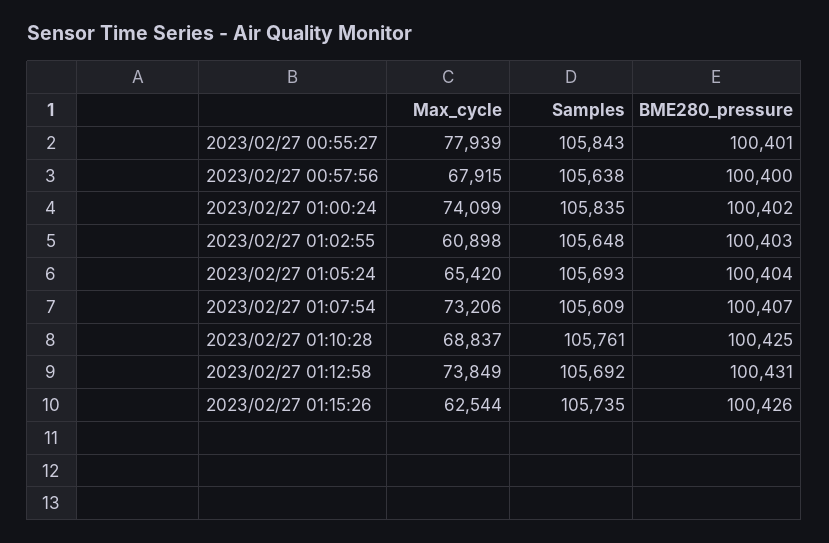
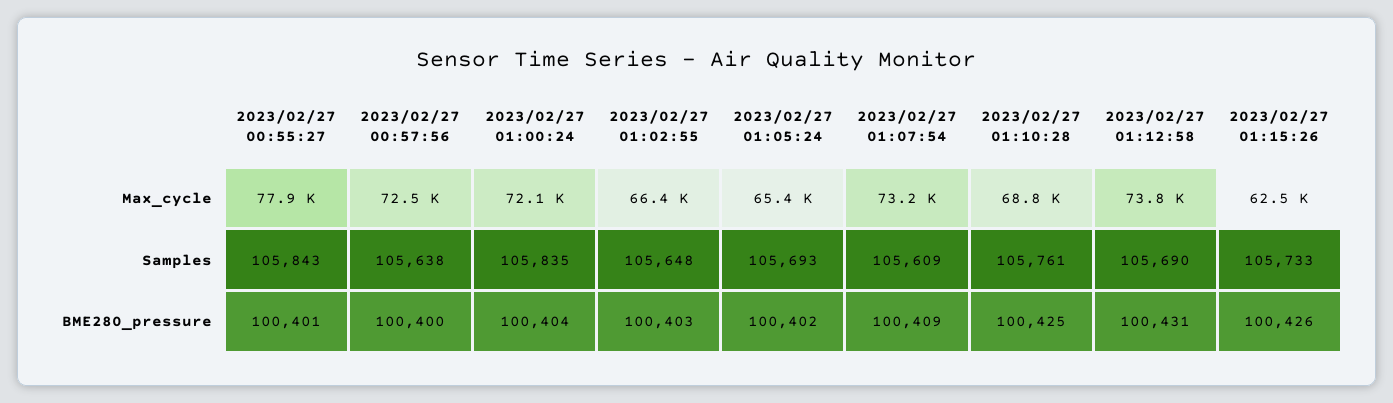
  {
    "Max_cycle": {
      "2023/02/27 00:55:27": 77939,
-     "2023/02/27 00:57:56": 67915,
+     "2023/02/27 00:57:56": 72500,
-     "2023/02/27 01:00:24": 74099,
+     "2023/02/27 01:00:24": 72100,
-     "2023/02/27 01:02:55": 60898,
+     "2023/02/27 01:02:55": 66400,
      "2023/02/27 01:05:24": 65420,
      "2023/02/27 01:07:54": 73206,
      "2023/02/27 01:10:28": 68837,
      "2023/02/27 01:12:58": 73849,
      "2023/02/27 01:15:26": 62544
    },
    "Samples": {
      "2023/02/27 00:55:27": 105843,
      "2023/02/27 00:57:56": 105638,
      "2023/02/27 01:00:24": 105835,
      "2023/02/27 01:02:55": 105648,
      "2023/02/27 01:05:24": 105693,
      "2023/02/27 01:07:54": 105609,
      "2023/02/27 01:10:28": 105761,
-     "2023/02/27 01:12:58": 105692,
+     "2023/02/27 01:12:58": 105690,
-     "2023/02/27 01:15:26": 105735
+     "2023/02/27 01:15:26": 105733
    },
    "BME280_pressure": {
      "2023/02/27 00:55:27": 100401,
      "2023/02/27 00:57:56": 100400,
-     "2023/02/27 01:00:24": 100402,
+     "2023/02/27 01:00:24": 100404,
      "2023/02/27 01:02:55": 100403,
-     "2023/02/27 01:05:24": 100404,
+     "2023/02/27 01:05:24": 100402,
-     "2023/02/27 01:07:54": 100407,
+     "2023/02/27 01:07:54": 100409,
      "2023/02/27 01:10:28": 100425,
      "2023/02/27 01:12:58": 100431,
      "2023/02/27 01:15:26": 100426
    }
  }

